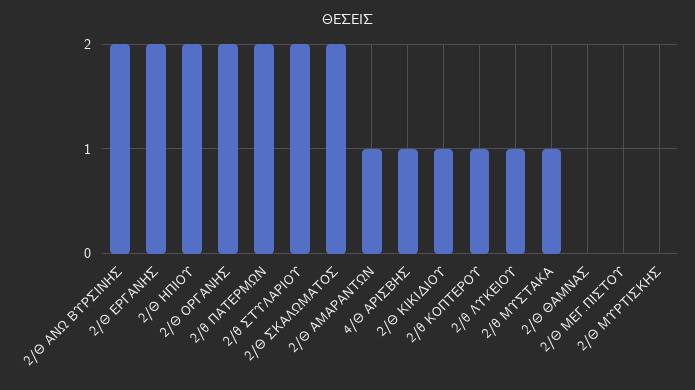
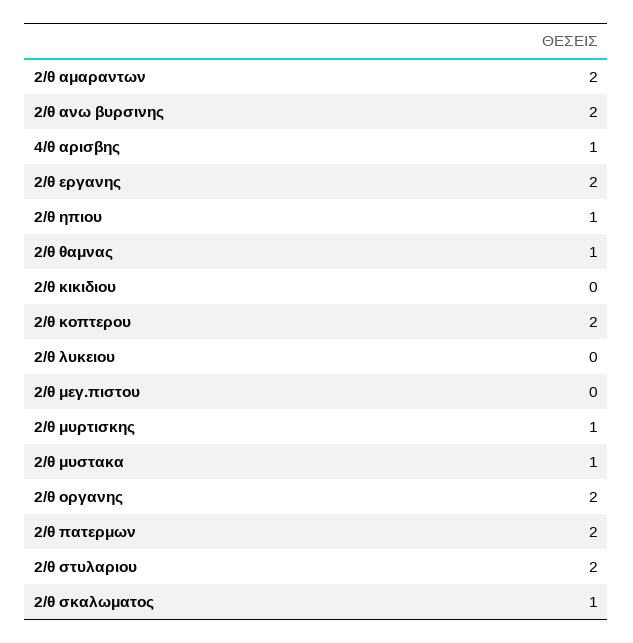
  {
    "2/Θ ΑΝΩ ΒΥΡΣΙΝΗΣ": 2,
    "2/Θ ΕΡΓΑΝΗΣ": 2,
-   "2/Θ ΗΠΙΟΥ": 2,
+   "2/Θ ΗΠΙΟΥ": 1,
    "2/Θ ΟΡΓΑΝΗΣ": 2,
    "2/θ ΠΑΤΕΡΜΩΝ": 2,
    "2/θ ΣΤΥΛΑΡΙΟΥ": 2,
-   "2/Θ ΣΚΑΛΩΜΑΤΟΣ": 2,
+   "2/Θ ΣΚΑΛΩΜΑΤΟΣ": 1,
-   "2/Θ ΑΜΑΡΑΝΤΩΝ": 1,
+   "2/Θ ΑΜΑΡΑΝΤΩΝ": 2,
    "4/Θ ΑΡΙΣΒΗΣ": 1,
-   "2/Θ ΚΙΚΙΔΙΟΥ": 1,
+   "2/Θ ΚΙΚΙΔΙΟΥ": 0,
-   "2/θ ΚΟΠΤΕΡΟΥ": 1,
+   "2/θ ΚΟΠΤΕΡΟΥ": 2,
-   "2/θ ΛΥΚΕΙΟΥ": 1,
+   "2/θ ΛΥΚΕΙΟΥ": 0,
    "2/θ ΜΥΣΤΑΚΑ": 1,
-   "2/Θ ΘΑΜΝΑΣ": 0,
+   "2/Θ ΘΑΜΝΑΣ": 1,
    "2/Θ ΜΕΓ.ΠΙΣΤΟΥ": 0,
-   "2/Θ ΜΥΡΤΙΣΚΗΣ": 0
+   "2/Θ ΜΥΡΤΙΣΚΗΣ": 1
  }

